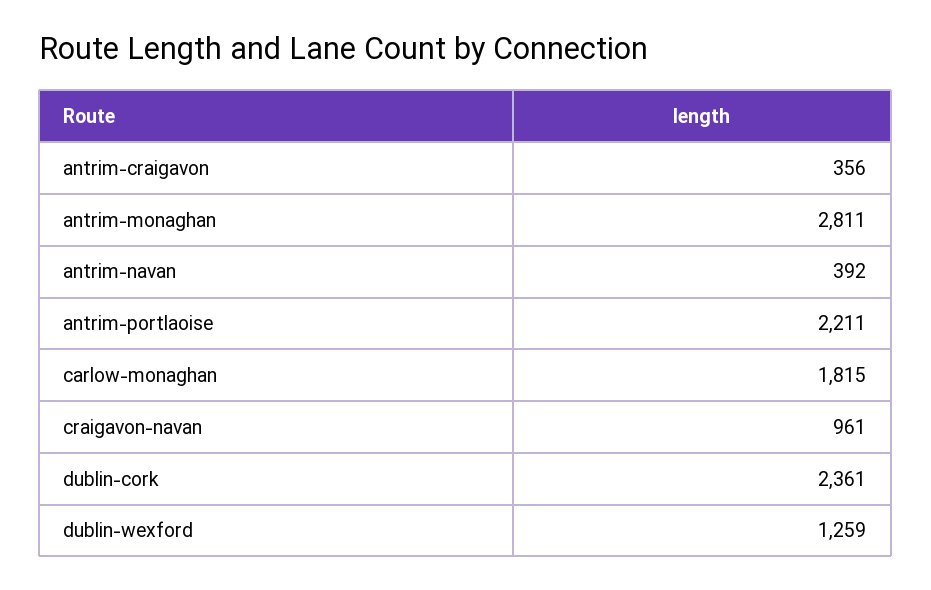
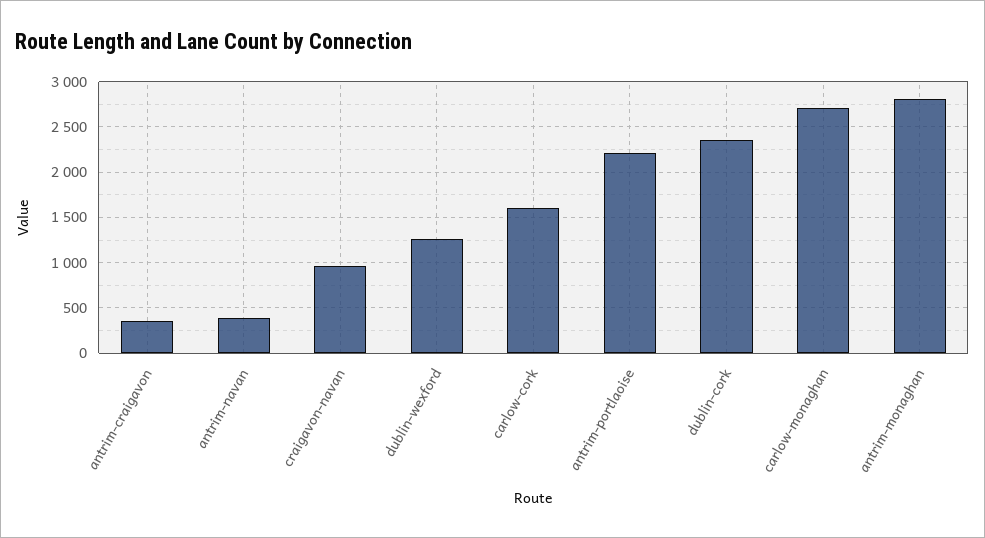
  {
    "antrim-craigavon": 356,
    "antrim-monaghan": 2811,
    "antrim-navan": 392,
    "antrim-portlaoise": 2211,
-   "carlow-monaghan": 1815,
+   "carlow-monaghan": 2700,
    "craigavon-navan": 961,
    "dublin-cork": 2361,
-   "dublin-wexford": 1259
+   "dublin-wexford": 1259,
+   "carlow-cork": 1600
  }

